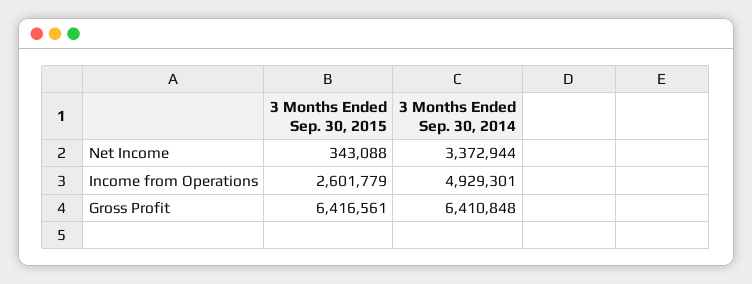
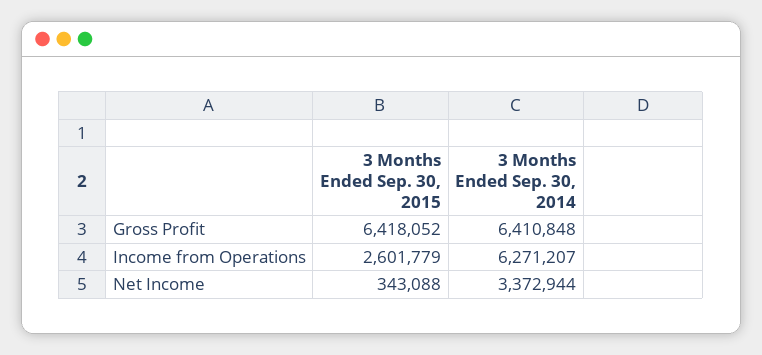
  {
    "3 Months Ended Sep. 30, 2015": {
      "Net Income": 343088,
      "Income from Operations": 2601779,
-     "Gross Profit": 6416561
+     "Gross Profit": 6418052
    },
    "3 Months Ended Sep. 30, 2014": {
      "Net Income": 3372944,
-     "Income from Operations": 4929301,
+     "Income from Operations": 6271207,
      "Gross Profit": 6410848
    }
  }

